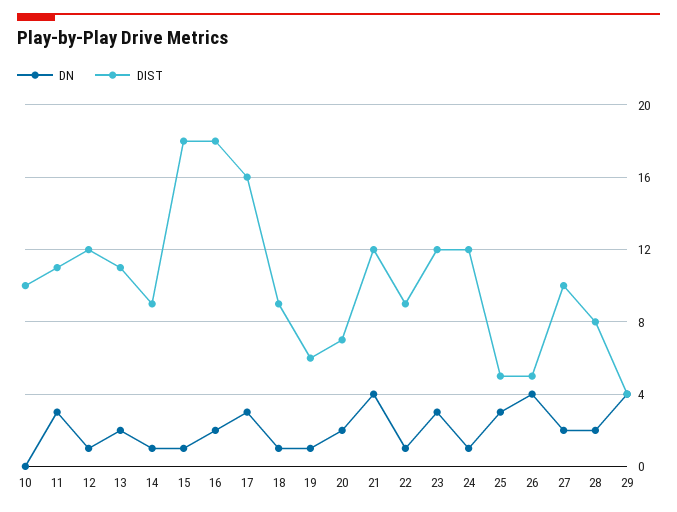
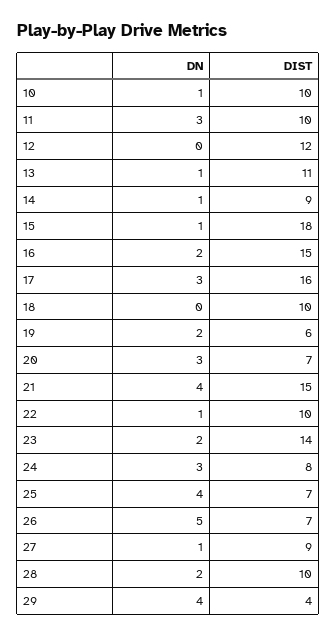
  {
    "DN": {
-     "10": 0,
+     "10": 1,
      "11": 3,
-     "12": 1,
+     "12": 0,
-     "13": 2,
+     "13": 1,
      "14": 1,
      "15": 1,
      "16": 2,
      "17": 3,
-     "18": 1,
+     "18": 0,
-     "19": 1,
+     "19": 2,
-     "20": 2,
+     "20": 3,
      "21": 4,
      "22": 1,
-     "23": 3,
+     "23": 2,
-     "24": 1,
+     "24": 3,
-     "25": 3,
+     "25": 4,
-     "26": 4,
+     "26": 5,
-     "27": 2,
+     "27": 1,
      "28": 2,
      "29": 4
    },
    "DIST": {
      "10": 10,
-     "11": 11,
+     "11": 10,
      "12": 12,
      "13": 11,
      "14": 9,
      "15": 18,
-     "16": 18,
+     "16": 15,
      "17": 16,
-     "18": 9,
+     "18": 10,
      "19": 6,
      "20": 7,
-     "21": 12,
+     "21": 15,
-     "22": 9,
+     "22": 10,
-     "23": 12,
+     "23": 14,
-     "24": 12,
+     "24": 8,
-     "25": 5,
+     "25": 7,
-     "26": 5,
+     "26": 7,
-     "27": 10,
+     "27": 9,
-     "28": 8,
+     "28": 10,
      "29": 4
    }
  }

